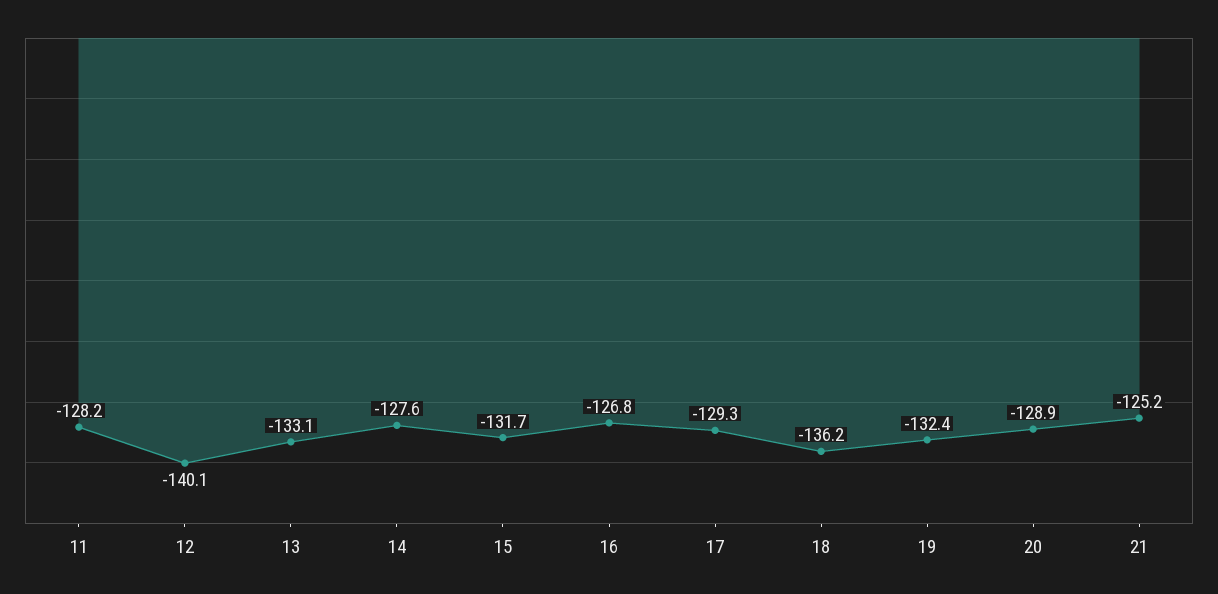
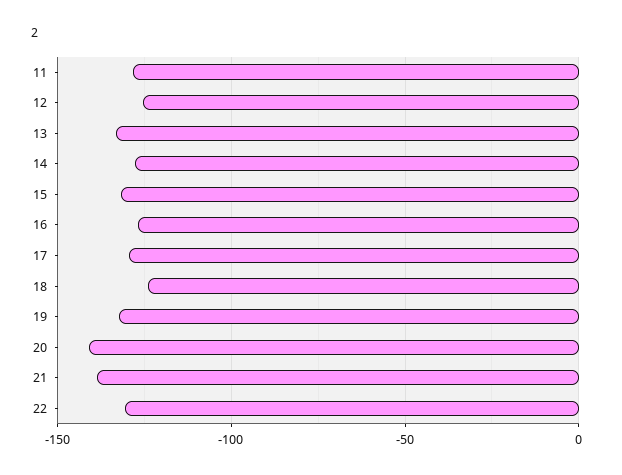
  {
    "11": -128.2,
-   "12": -140.1,
+   "12": -125,
    "13": -133.1,
    "14": -127.6,
    "15": -131.7,
    "16": -126.8,
    "17": -129.3,
-   "18": -136.2,
+   "18": -125,
    "19": -132.4,
-   "20": -128.9,
+   "20": -140,
-   "21": -125.2
+   "21": -140,
+   "22": -130
  }

